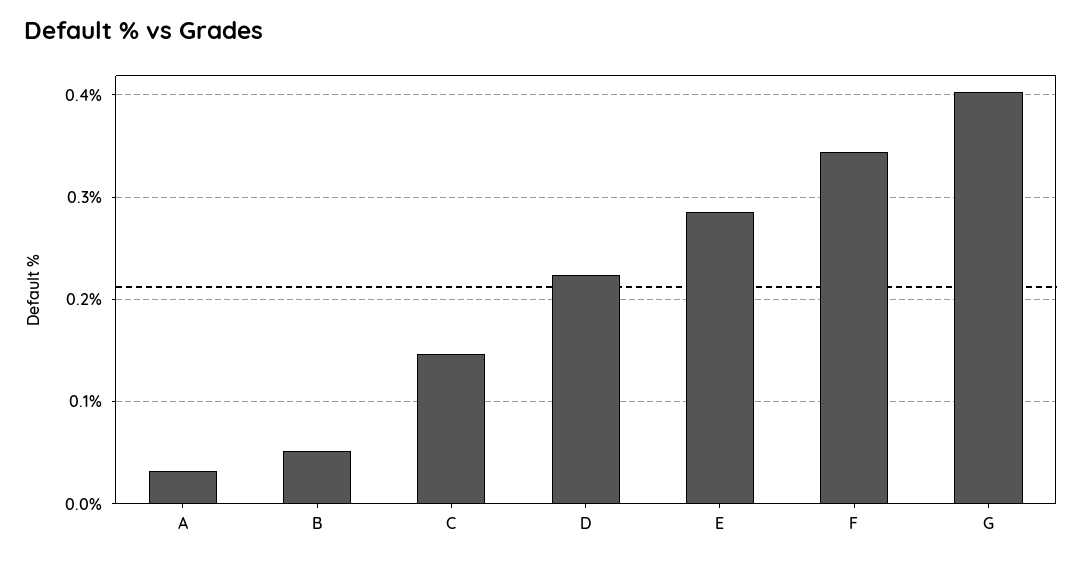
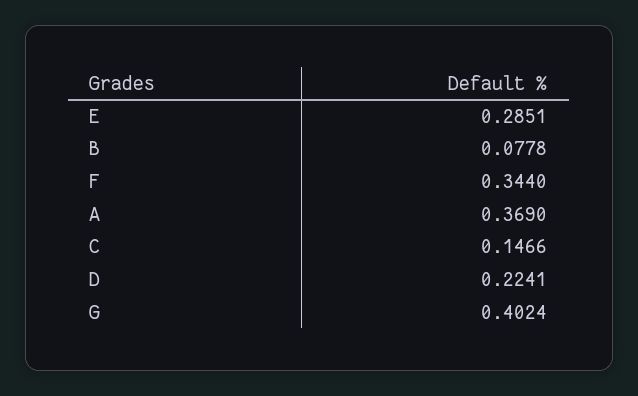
  {
-   "A": 0.03,
+   "A": 0.369,
-   "B": 0.05,
+   "B": 0.0778,
    "C": 0.1466,
    "D": 0.2241,
    "E": 0.2851,
    "F": 0.344,
    "G": 0.4024
  }

